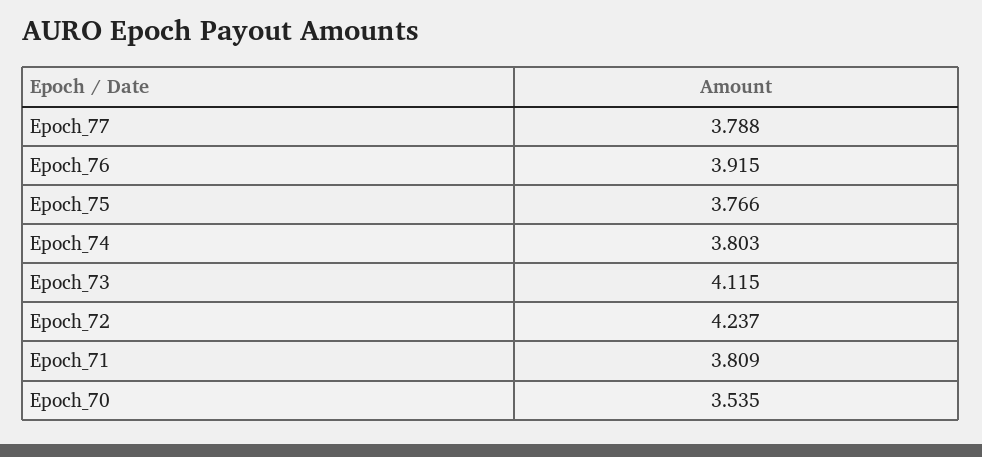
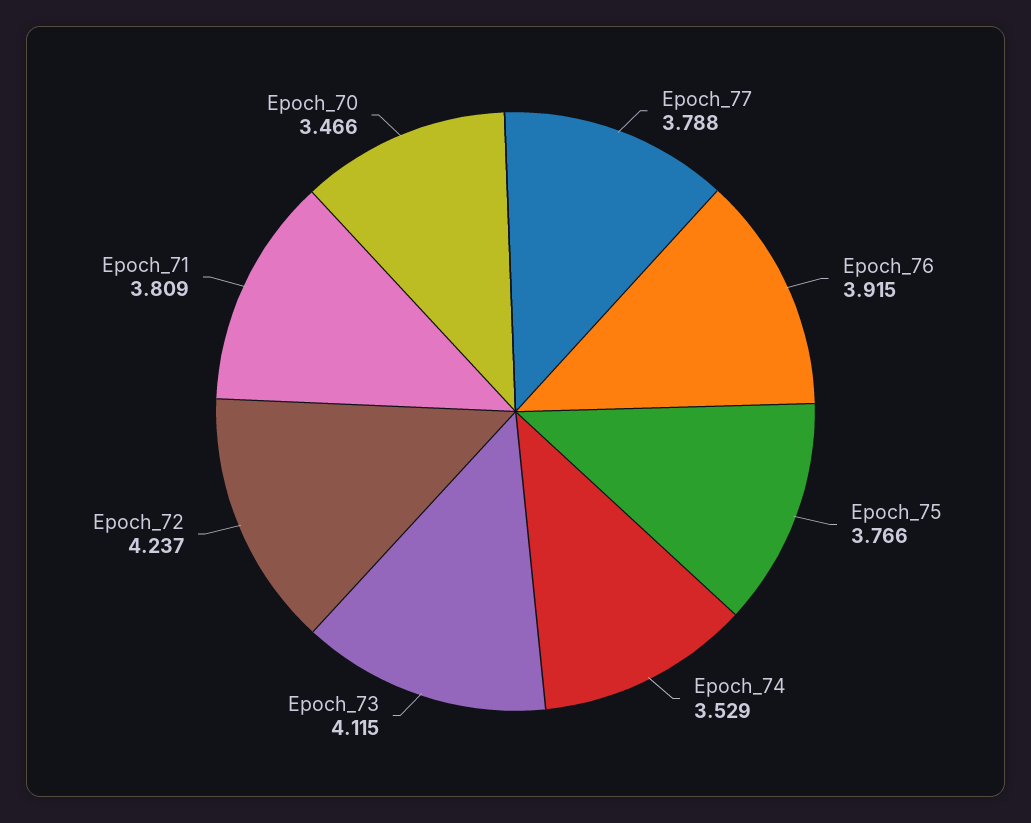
  {
    "Epoch_77": 3.788,
    "Epoch_76": 3.915,
    "Epoch_75": 3.766,
-   "Epoch_74": 3.803,
+   "Epoch_74": 3.529,
    "Epoch_73": 4.115,
    "Epoch_72": 4.237,
    "Epoch_71": 3.809,
-   "Epoch_70": 3.535
+   "Epoch_70": 3.466
  }

